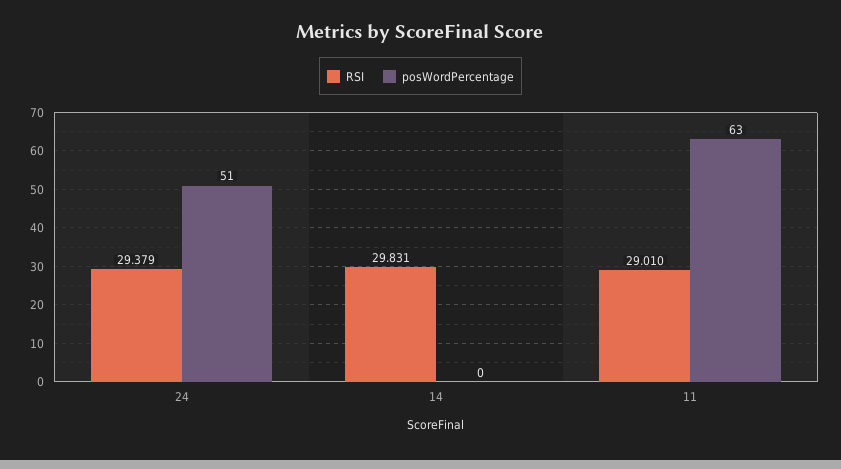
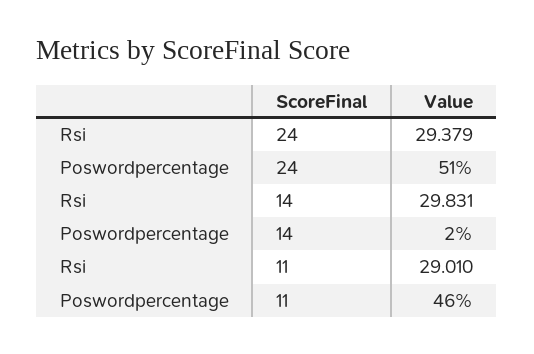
  {
    "RSI": {
      "24": 29.379,
      "14": 29.831,
      "11": 29.01
    },
    "posWordPercentage": {
      "24": 51,
-     "14": 0,
+     "14": 2,
-     "11": 63
+     "11": 46
    }
  }

